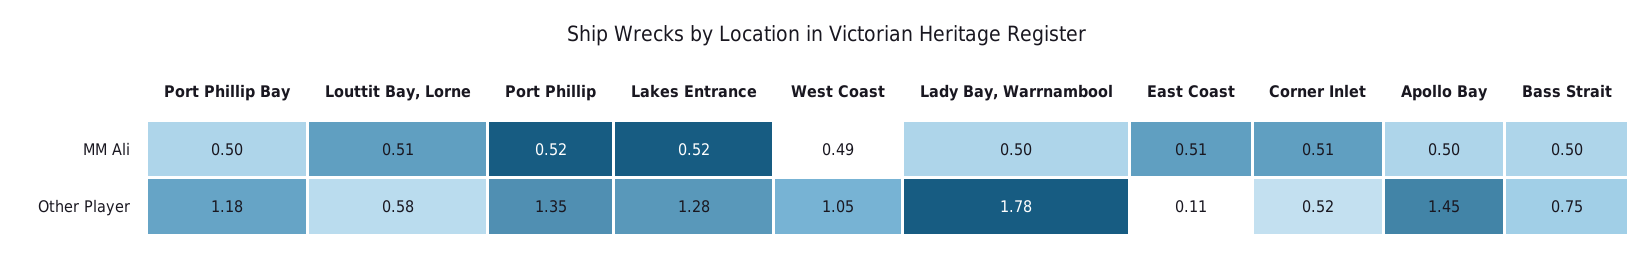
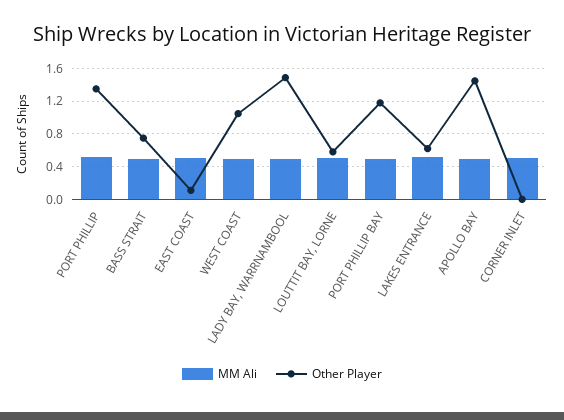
  {
    "MM Ali": {
      "Port Phillip Bay": 0.5,
      "Louttit Bay, Lorne": 0.51,
      "Port Phillip": 0.52,
      "Lakes Entrance": 0.52,
      "West Coast": 0.49,
      "Lady Bay, Warrnambool": 0.5,
      "East Coast": 0.51,
      "Corner Inlet": 0.51,
      "Apollo Bay": 0.5,
      "Bass Strait": 0.5
    },
    "Other Player": {
      "Port Phillip Bay": 1.18,
      "Louttit Bay, Lorne": 0.58,
      "Port Phillip": 1.35,
-     "Lakes Entrance": 1.28,
+     "Lakes Entrance": 0.6,
      "West Coast": 1.05,
-     "Lady Bay, Warrnambool": 1.78,
+     "Lady Bay, Warrnambool": 1.5,
      "East Coast": 0.11,
-     "Corner Inlet": 0.52,
+     "Corner Inlet": 0,
      "Apollo Bay": 1.45,
      "Bass Strait": 0.75
    }
  }

